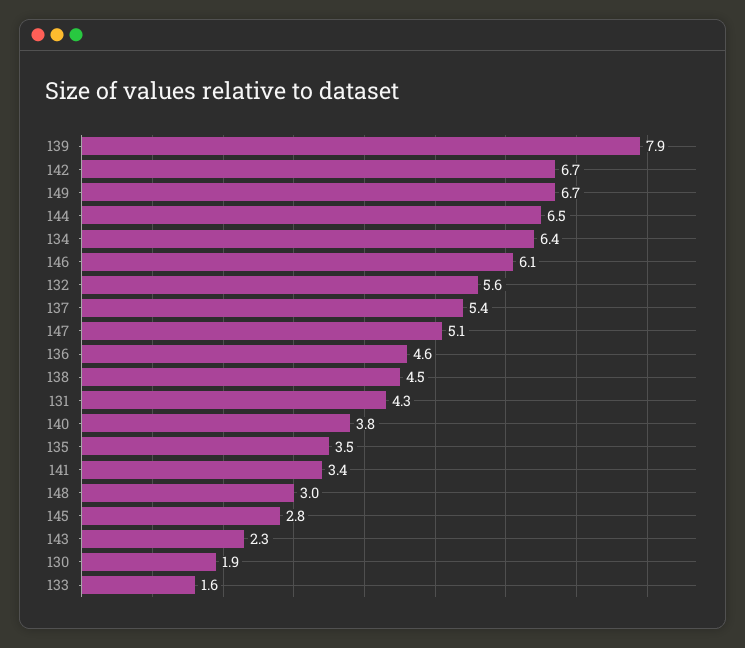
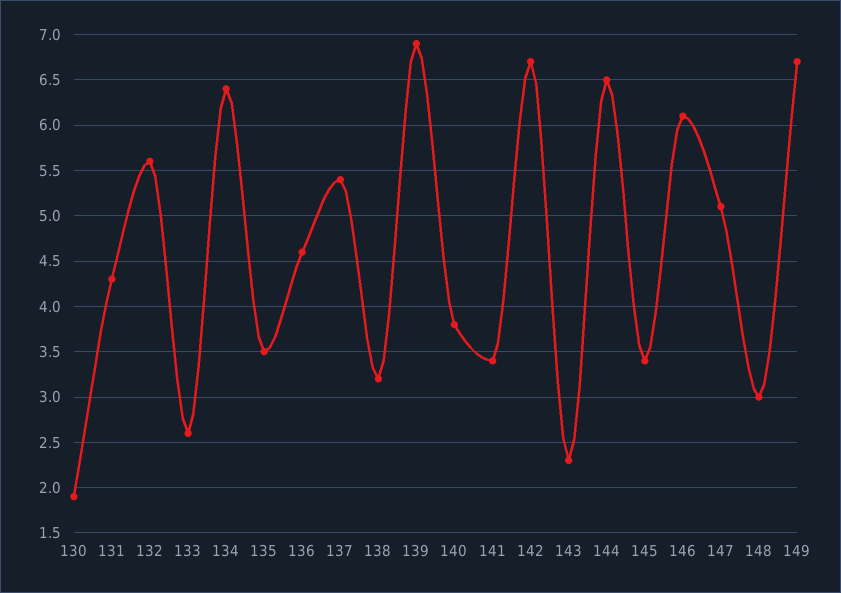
  {
-   "139": 7.9,
+   "139": 6.9,
    "142": 6.7,
    "149": 6.7,
    "144": 6.5,
    "134": 6.4,
    "146": 6.1,
    "132": 5.6,
    "137": 5.4,
    "147": 5.1,
    "136": 4.6,
-   "138": 4.5,
+   "138": 3.2,
    "131": 4.3,
    "140": 3.8,
    "135": 3.5,
    "141": 3.4,
    "148": 3,
-   "145": 2.8,
+   "145": 3.4,
    "143": 2.3,
    "130": 1.9,
-   "133": 1.6
+   "133": 2.6
  }

